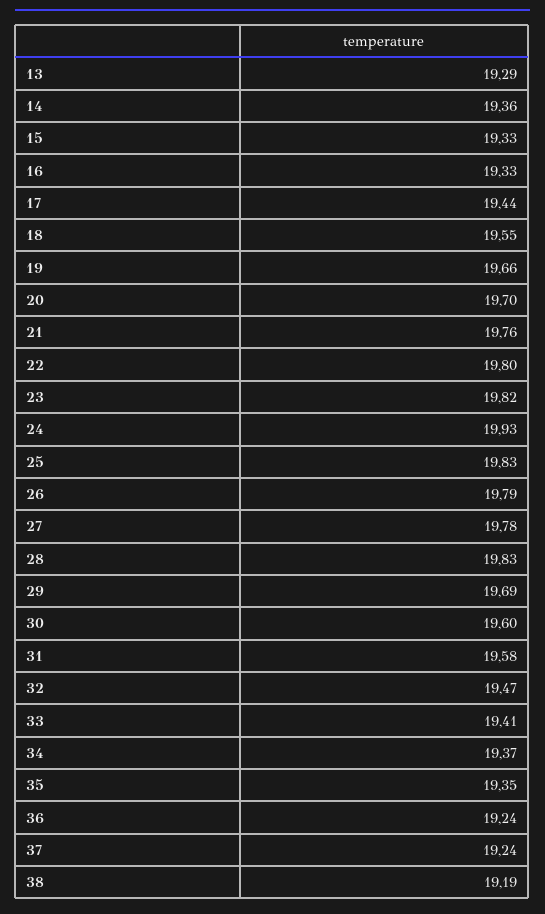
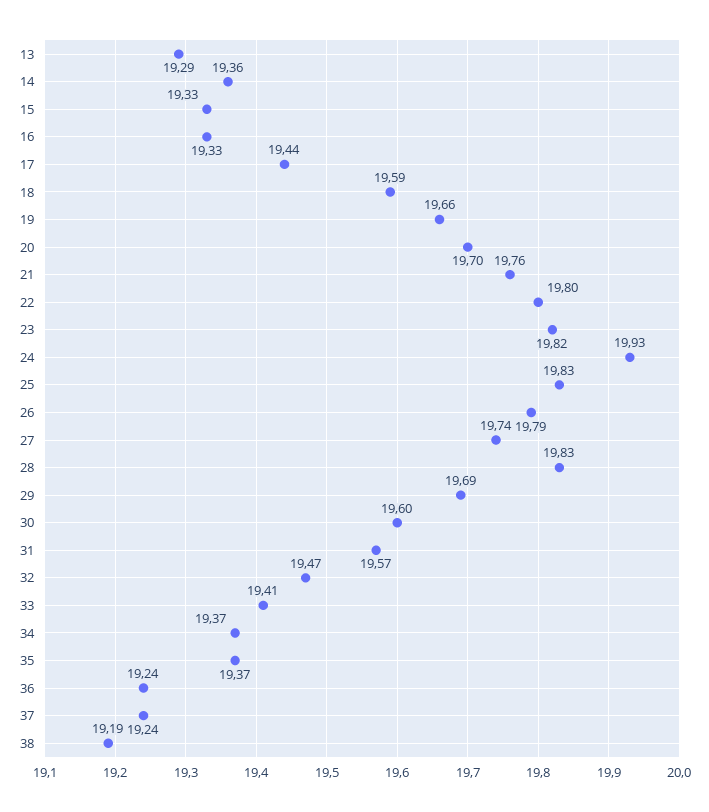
  {
    "13": 19.29,
    "14": 19.36,
    "15": 19.33,
    "16": 19.33,
    "17": 19.44,
-   "18": 19.55,
+   "18": 19.59,
    "19": 19.66,
    "20": 19.7,
    "21": 19.76,
    "22": 19.8,
    "23": 19.82,
    "24": 19.93,
    "25": 19.83,
    "26": 19.79,
-   "27": 19.78,
+   "27": 19.74,
    "28": 19.83,
    "29": 19.69,
    "30": 19.6,
-   "31": 19.58,
+   "31": 19.57,
    "32": 19.47,
    "33": 19.41,
    "34": 19.37,
-   "35": 19.35,
+   "35": 19.37,
    "36": 19.24,
    "37": 19.24,
    "38": 19.19
  }

